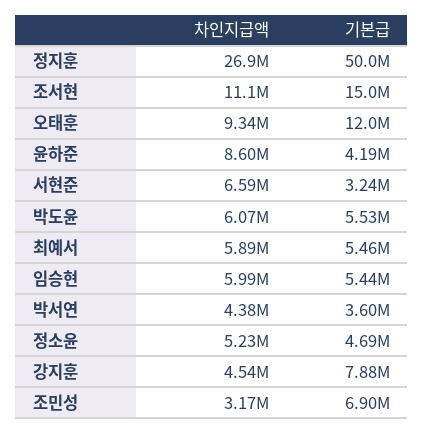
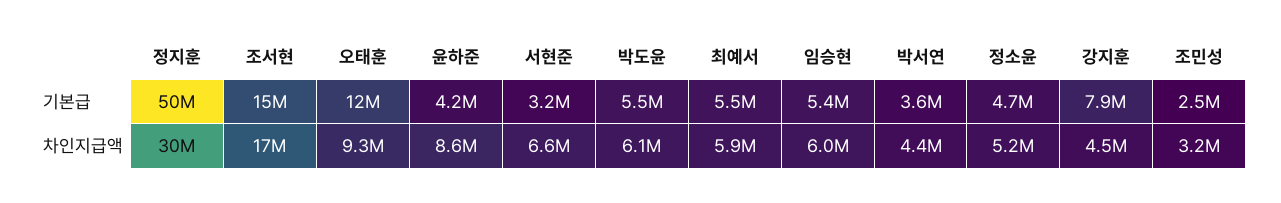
  {
    "차인지급액": {
-     "정지훈": 26900000,
+     "정지훈": 30000000,
-     "조서현": 11100000,
+     "조서현": 17000000,
      "오태훈": 9340000,
      "윤하준": 8600000,
      "서현준": 6590000,
      "박도윤": 6070000,
      "최예서": 5890000,
      "임승현": 5990000,
      "박서연": 4380000,
      "정소윤": 5230000,
      "강지훈": 4540000,
      "조민성": 3170000
    },
    "기본급": {
      "정지훈": 50000000,
      "조서현": 15000000,
      "오태훈": 12000000,
      "윤하준": 4190000,
      "서현준": 3240000,
      "박도윤": 5530000,
      "최예서": 5460000,
      "임승현": 5440000,
      "박서연": 3600000,
      "정소윤": 4690000,
      "강지훈": 7880000,
-     "조민성": 6900000
+     "조민성": 2500000
    }
  }

